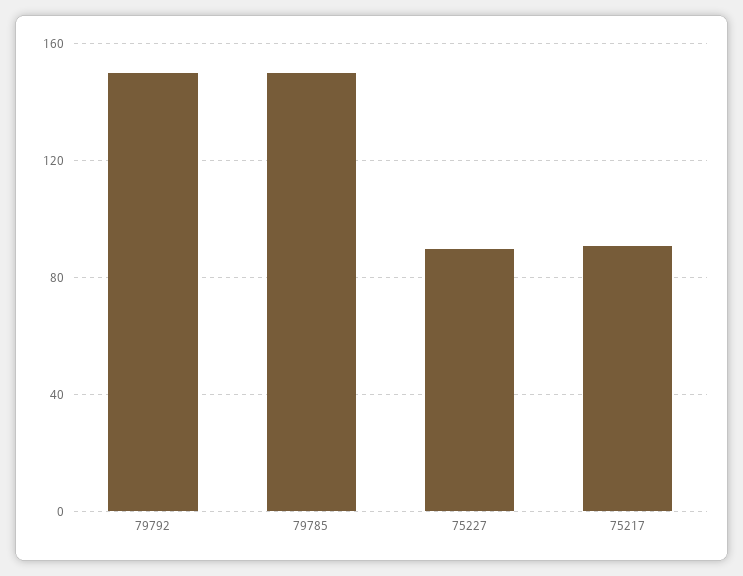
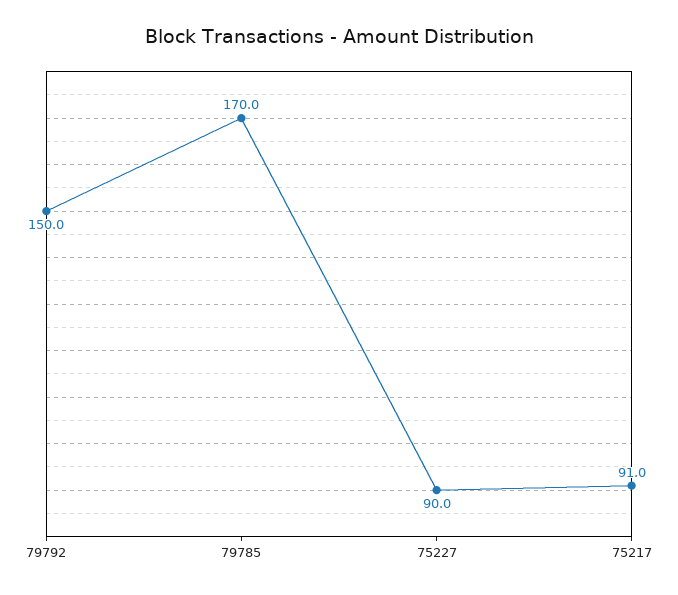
  {
    "79792": 150,
-   "79785": 150,
+   "79785": 170,
    "75227": 90,
    "75217": 91
  }

